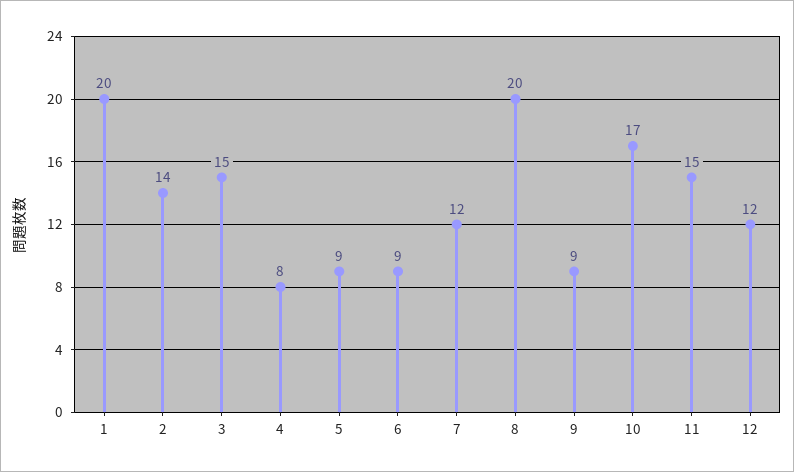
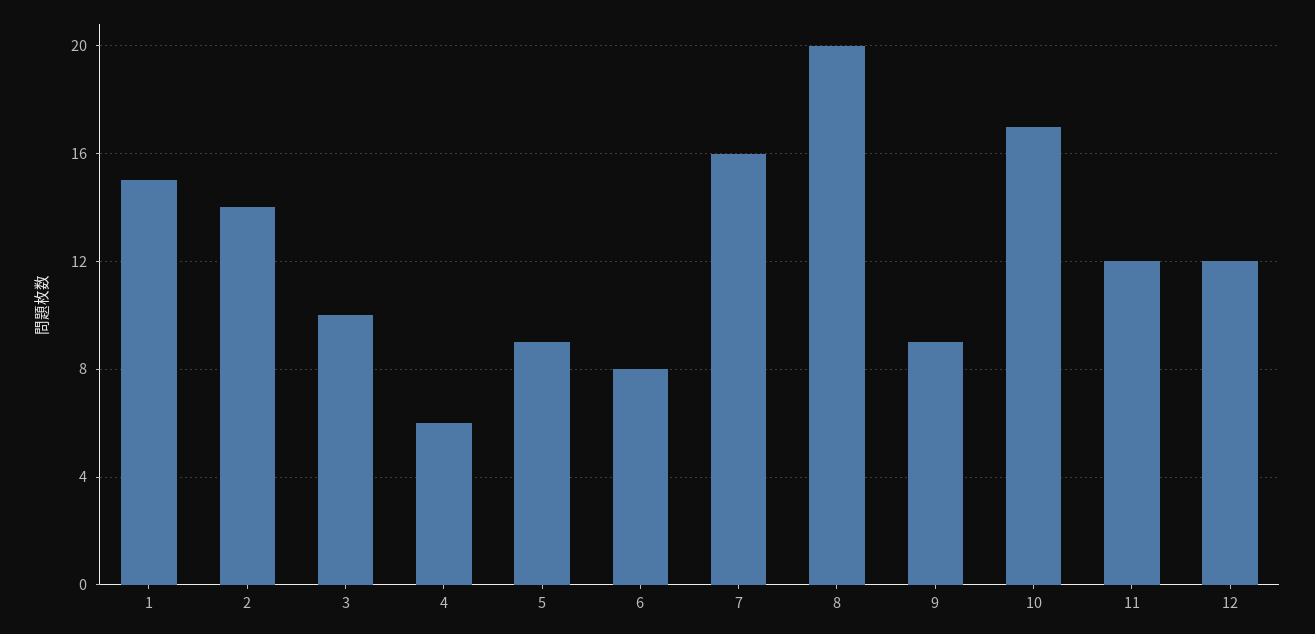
  {
-   "1": 20,
+   "1": 15,
    "2": 14,
-   "3": 15,
+   "3": 10,
-   "4": 8,
+   "4": 6,
    "5": 9,
-   "6": 9,
+   "6": 8,
-   "7": 12,
+   "7": 16,
    "8": 20,
    "9": 9,
    "10": 17,
-   "11": 15,
+   "11": 12,
    "12": 12
  }

